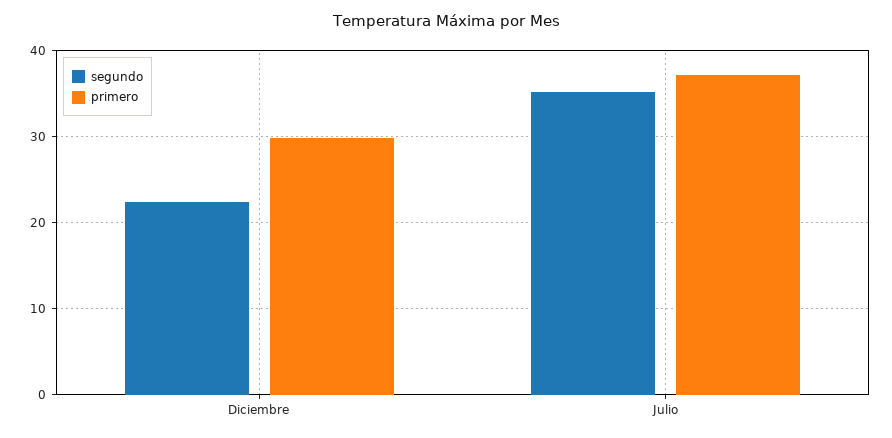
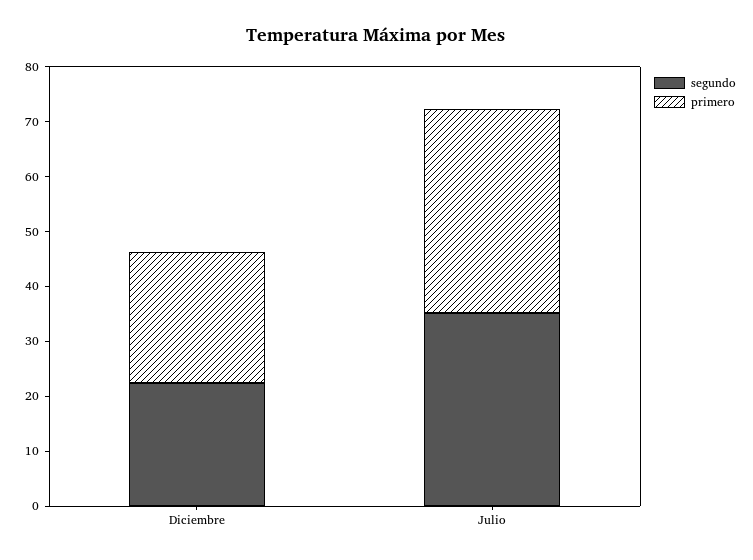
  {
    "segundo": {
      "Diciembre": 22,
      "Julio": 35
    },
    "primero": {
-     "Diciembre": 30,
+     "Diciembre": 24,
      "Julio": 37
    }
  }

